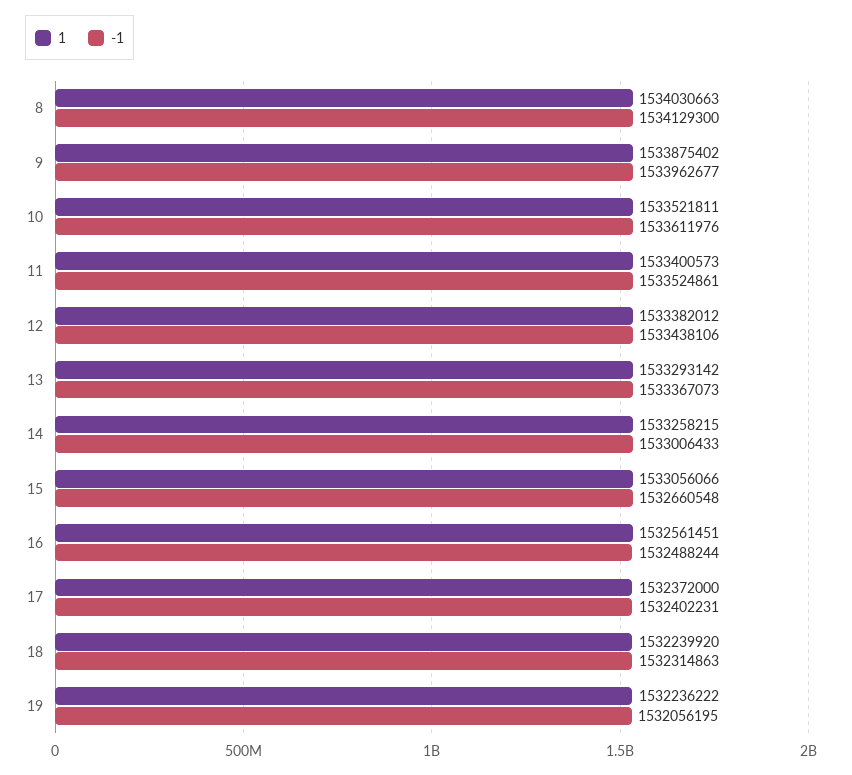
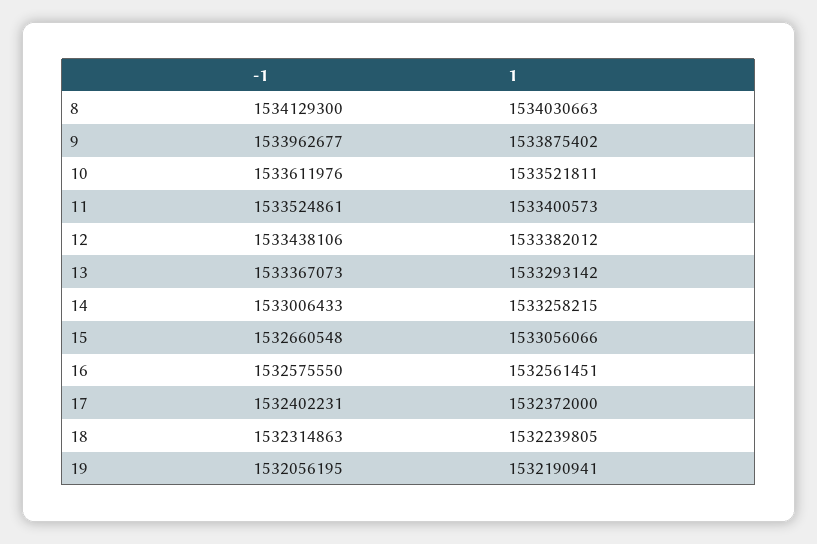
  {
    "1": {
      "8": 1534030663,
      "9": 1533875402,
      "10": 1533521811,
      "11": 1533400573,
      "12": 1533382012,
      "13": 1533293142,
      "14": 1533258215,
      "15": 1533056066,
      "16": 1532561451,
      "17": 1532372000,
-     "18": 1532239920,
+     "18": 1532239805,
-     "19": 1532236222
+     "19": 1532190941
    },
    "-1": {
      "8": 1534129300,
      "9": 1533962677,
      "10": 1533611976,
      "11": 1533524861,
      "12": 1533438106,
      "13": 1533367073,
      "14": 1533006433,
      "15": 1532660548,
-     "16": 1532488244,
+     "16": 1532575550,
      "17": 1532402231,
      "18": 1532314863,
      "19": 1532056195
    }
  }

